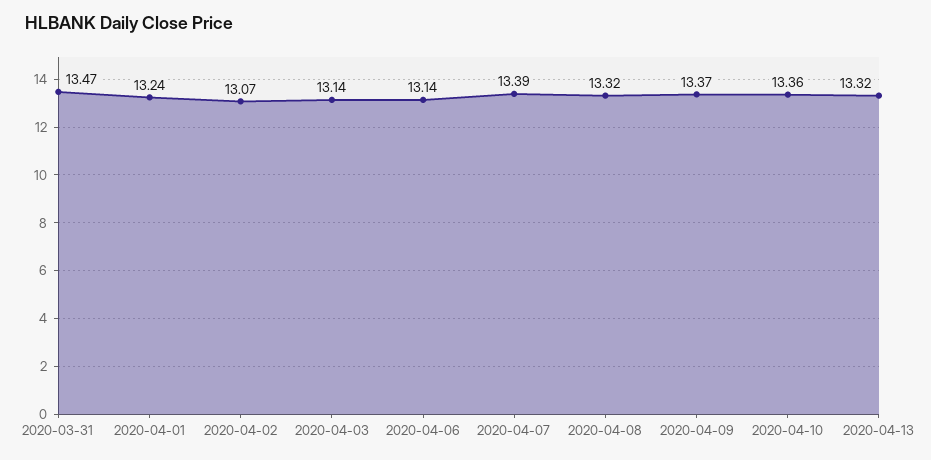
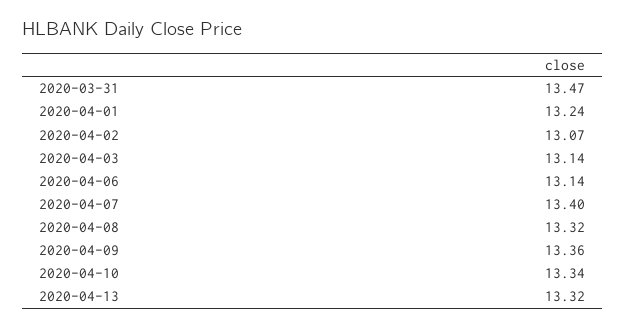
  {
    "2020-03-31": 13.47,
    "2020-04-01": 13.24,
    "2020-04-02": 13.07,
    "2020-04-03": 13.14,
    "2020-04-06": 13.14,
-   "2020-04-07": 13.39,
+   "2020-04-07": 13.4,
    "2020-04-08": 13.32,
-   "2020-04-09": 13.37,
+   "2020-04-09": 13.36,
-   "2020-04-10": 13.36,
+   "2020-04-10": 13.34,
    "2020-04-13": 13.32
  }

